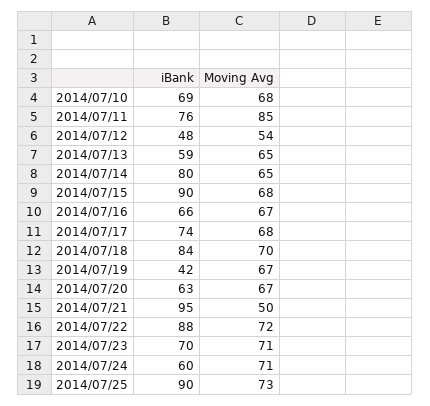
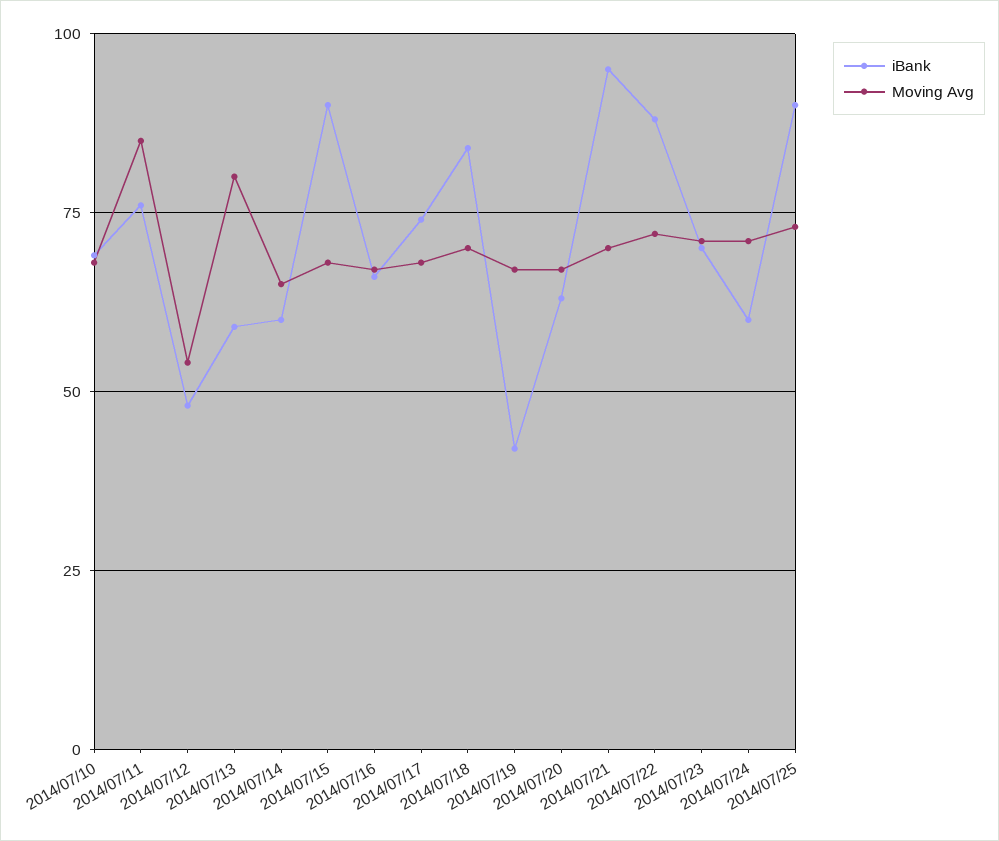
  {
    "iBank": {
      "2014/07/10": 69,
      "2014/07/11": 76,
      "2014/07/12": 48,
      "2014/07/13": 59,
-     "2014/07/14": 80,
+     "2014/07/14": 60,
      "2014/07/15": 90,
      "2014/07/16": 66,
      "2014/07/17": 74,
      "2014/07/18": 84,
      "2014/07/19": 42,
      "2014/07/20": 63,
      "2014/07/21": 95,
      "2014/07/22": 88,
      "2014/07/23": 70,
      "2014/07/24": 60,
      "2014/07/25": 90
    },
    "Moving Avg": {
      "2014/07/10": 68,
      "2014/07/11": 85,
      "2014/07/12": 54,
-     "2014/07/13": 65,
+     "2014/07/13": 80,
      "2014/07/14": 65,
      "2014/07/15": 68,
      "2014/07/16": 67,
      "2014/07/17": 68,
      "2014/07/18": 70,
      "2014/07/19": 67,
      "2014/07/20": 67,
-     "2014/07/21": 50,
+     "2014/07/21": 70,
      "2014/07/22": 72,
      "2014/07/23": 71,
      "2014/07/24": 71,
      "2014/07/25": 73
    }
  }

